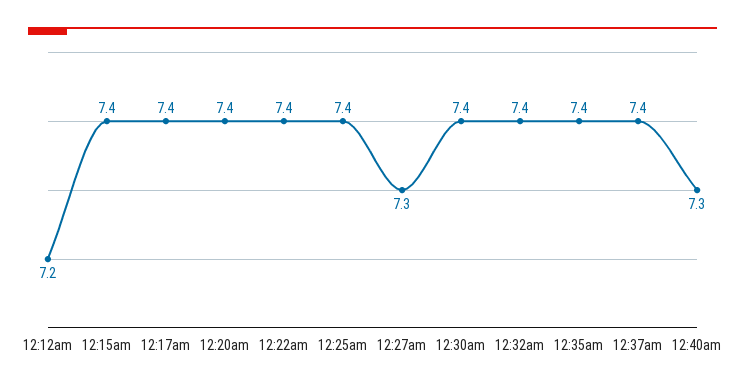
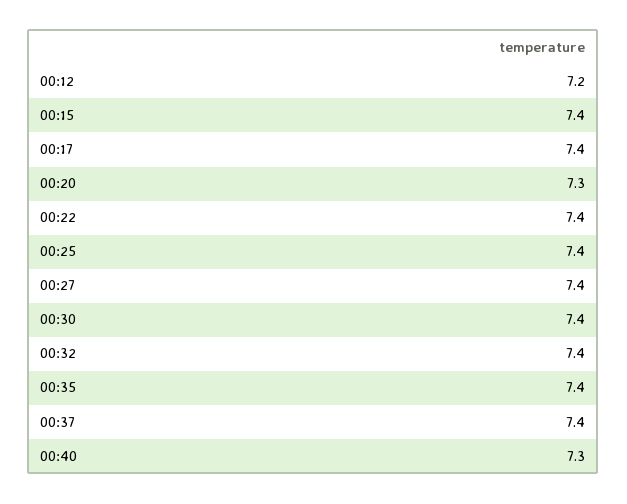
  {
    "12:12am": 7.2,
    "12:15am": 7.4,
    "12:17am": 7.4,
-   "12:20am": 7.4,
+   "12:20am": 7.3,
    "12:22am": 7.4,
    "12:25am": 7.4,
-   "12:27am": 7.3,
+   "12:27am": 7.4,
    "12:30am": 7.4,
    "12:32am": 7.4,
    "12:35am": 7.4,
    "12:37am": 7.4,
    "12:40am": 7.3
  }

